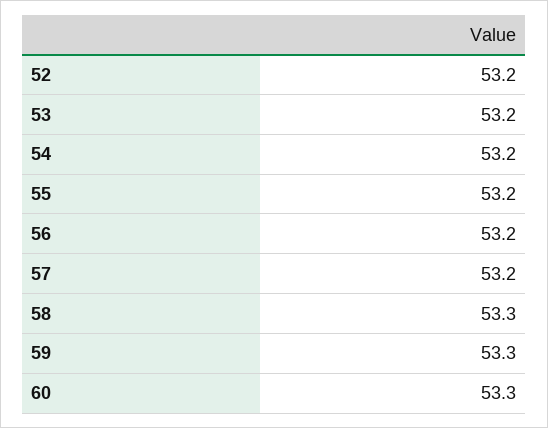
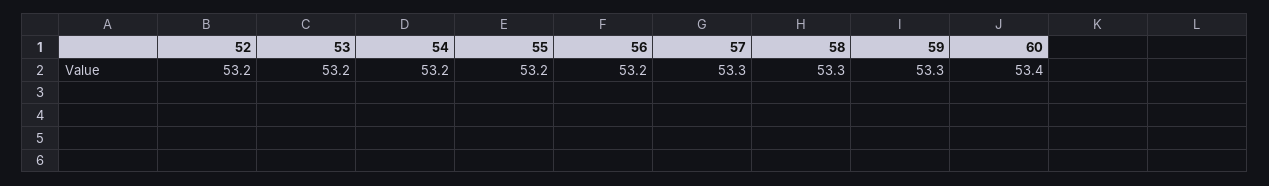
  {
    "52": 53.2,
    "53": 53.2,
    "54": 53.2,
    "55": 53.2,
    "56": 53.2,
-   "57": 53.2,
+   "57": 53.3,
    "58": 53.3,
    "59": 53.3,
-   "60": 53.3
+   "60": 53.4
  }

